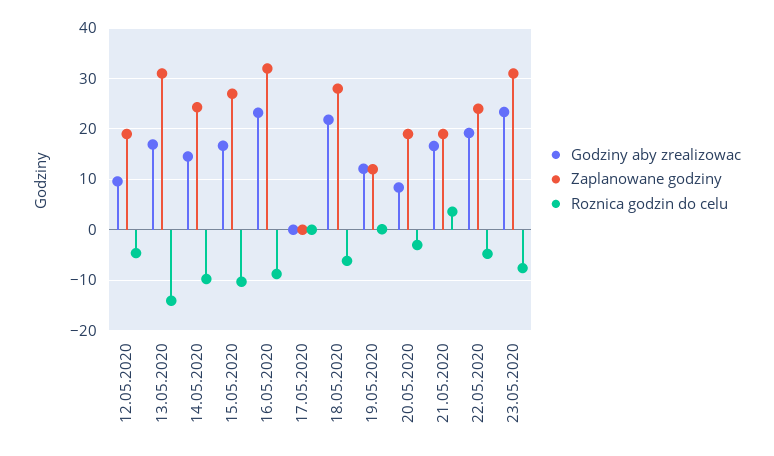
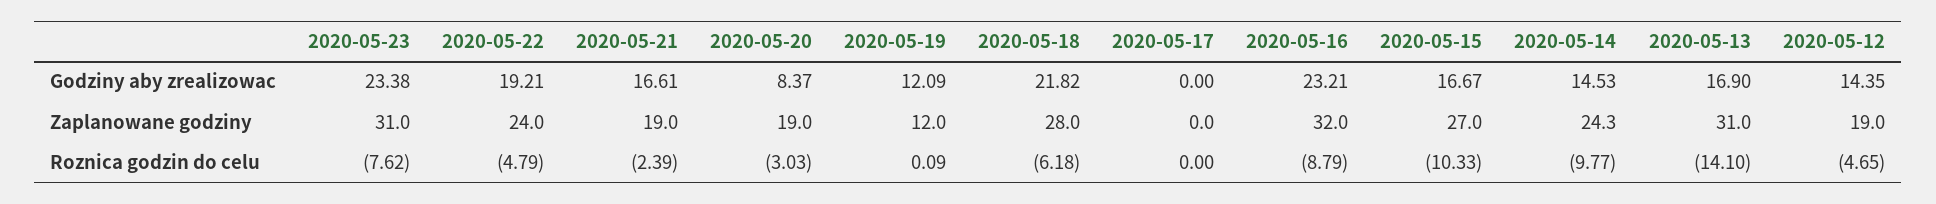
  {
    "Godziny aby zrealizowac": {
-     "12.05.2020": 10,
+     "12.05.2020": 14.35,
      "13.05.2020": 16.9,
      "14.05.2020": 14.53,
      "15.05.2020": 16.67,
      "16.05.2020": 23.21,
      "17.05.2020": 0,
      "18.05.2020": 21.82,
      "19.05.2020": 12.09,
      "20.05.2020": 8.37,
      "21.05.2020": 16.61,
      "22.05.2020": 19.21,
      "23.05.2020": 23.38
    },
    "Zaplanowane godziny": {
      "12.05.2020": 19,
      "13.05.2020": 31,
      "14.05.2020": 24.3,
      "15.05.2020": 27,
      "16.05.2020": 32,
      "17.05.2020": 0,
      "18.05.2020": 28,
      "19.05.2020": 12,
      "20.05.2020": 19,
      "21.05.2020": 19,
      "22.05.2020": 24,
      "23.05.2020": 31
    },
    "Roznica godzin do celu": {
      "12.05.2020": -4.65,
      "13.05.2020": -14.1,
      "14.05.2020": -9.77,
      "15.05.2020": -10.33,
      "16.05.2020": -8.79,
      "17.05.2020": 0,
      "18.05.2020": -6.18,
      "19.05.2020": 0.09,
      "20.05.2020": -3.03,
-     "21.05.2020": 4,
+     "21.05.2020": -2.39,
      "22.05.2020": -4.79,
      "23.05.2020": -7.62
    }
  }

